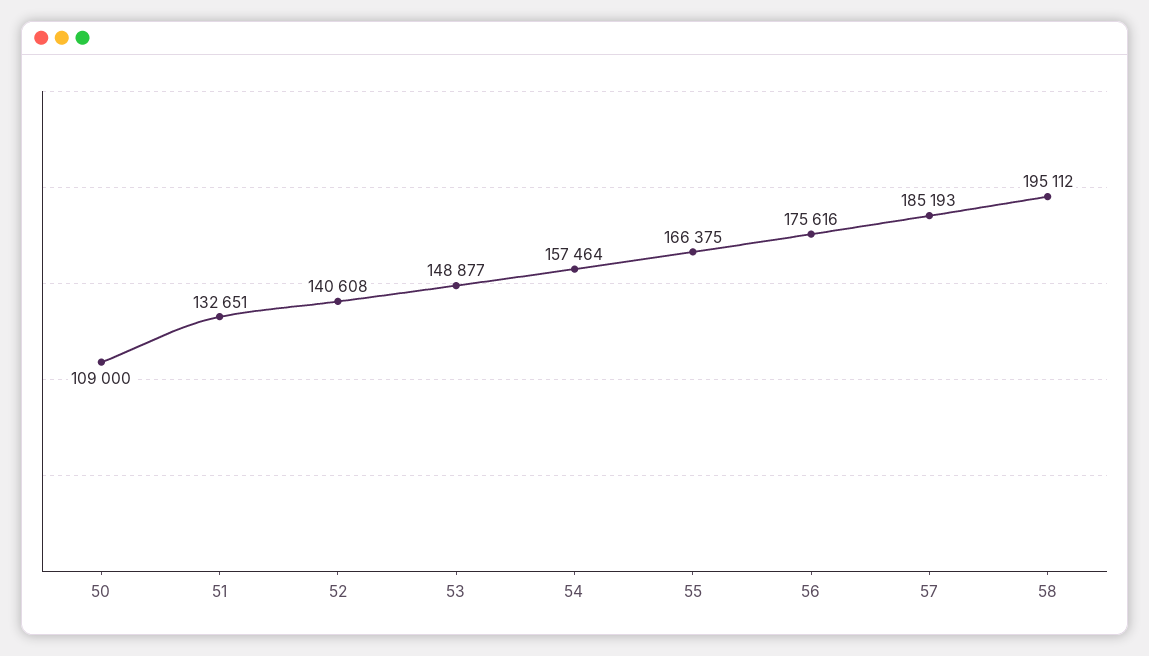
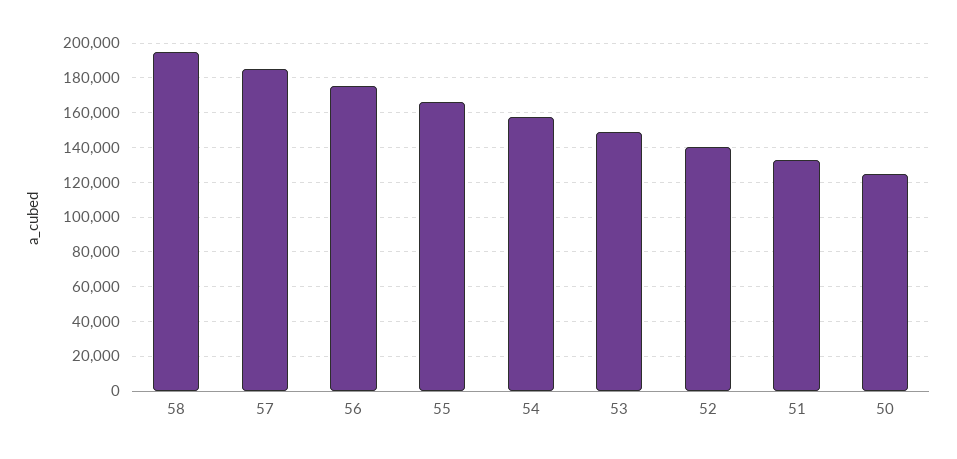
  {
-   "50": 109000,
+   "50": 125000,
    "51": 132651,
    "52": 140608,
    "53": 148877,
    "54": 157464,
    "55": 166375,
    "56": 175616,
    "57": 185193,
    "58": 195112
  }

